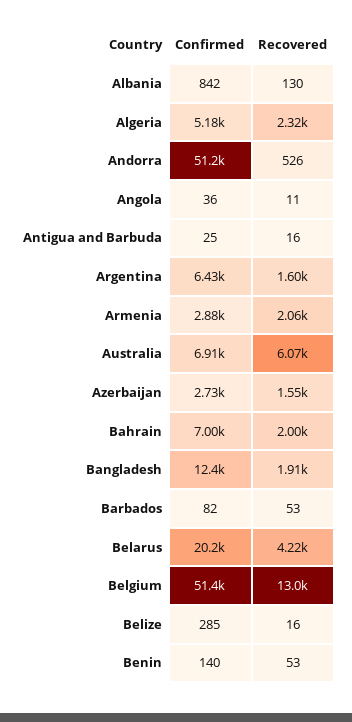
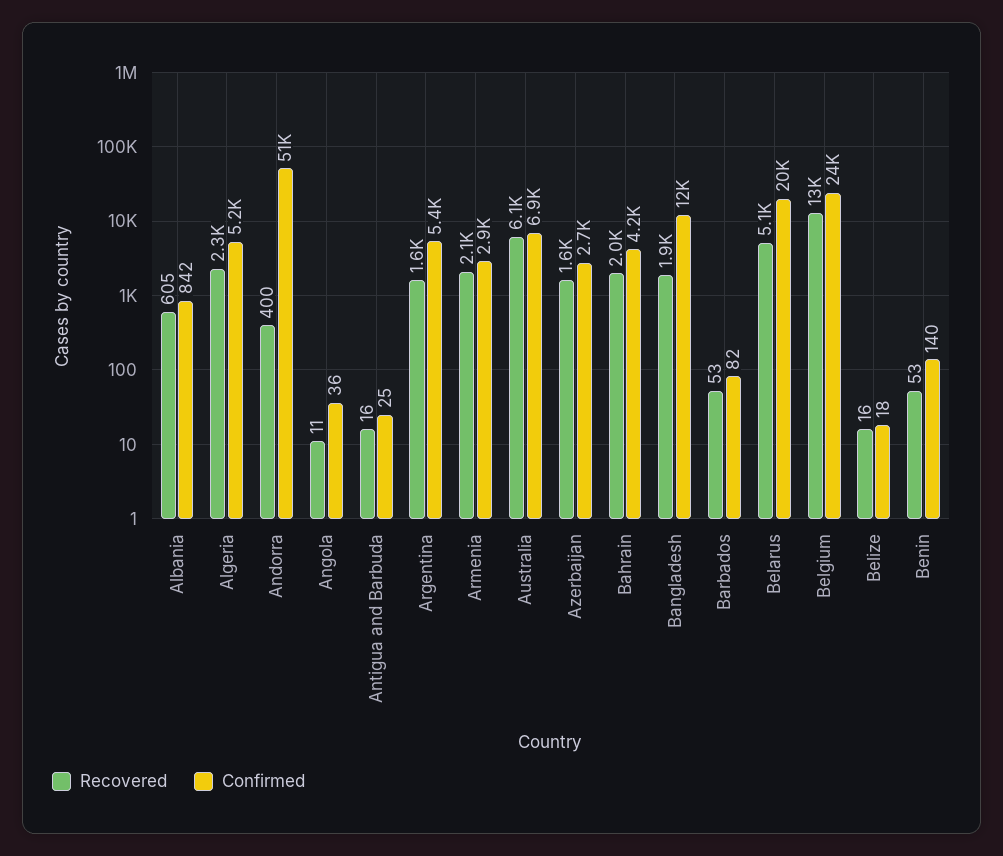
  {
    "Confirmed": {
      "Albania": 842,
      "Algeria": 5180,
      "Andorra": 51200,
      "Angola": 36,
      "Antigua and Barbuda": 25,
-     "Argentina": 6430,
+     "Argentina": 5400,
      "Armenia": 2880,
      "Australia": 6910,
      "Azerbaijan": 2730,
-     "Bahrain": 7000,
+     "Bahrain": 4200,
      "Bangladesh": 12400,
      "Barbados": 82,
      "Belarus": 20200,
-     "Belgium": 51400,
+     "Belgium": 24000,
-     "Belize": 285,
+     "Belize": 18,
      "Benin": 140
    },
    "Recovered": {
-     "Albania": 130,
+     "Albania": 605,
      "Algeria": 2320,
-     "Andorra": 526,
+     "Andorra": 400,
      "Angola": 11,
      "Antigua and Barbuda": 16,
      "Argentina": 1600,
      "Armenia": 2060,
      "Australia": 6070,
      "Azerbaijan": 1550,
      "Bahrain": 2000,
      "Bangladesh": 1910,
      "Barbados": 53,
-     "Belarus": 4220,
+     "Belarus": 5100,
      "Belgium": 13000,
      "Belize": 16,
      "Benin": 53
    }
  }

